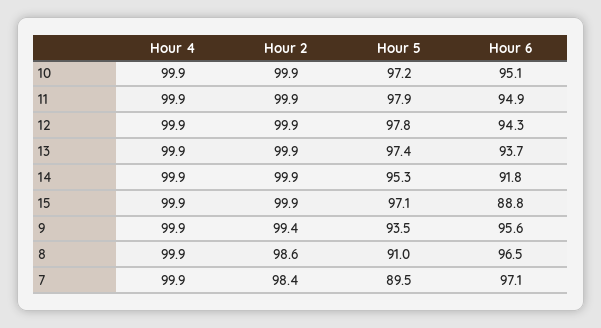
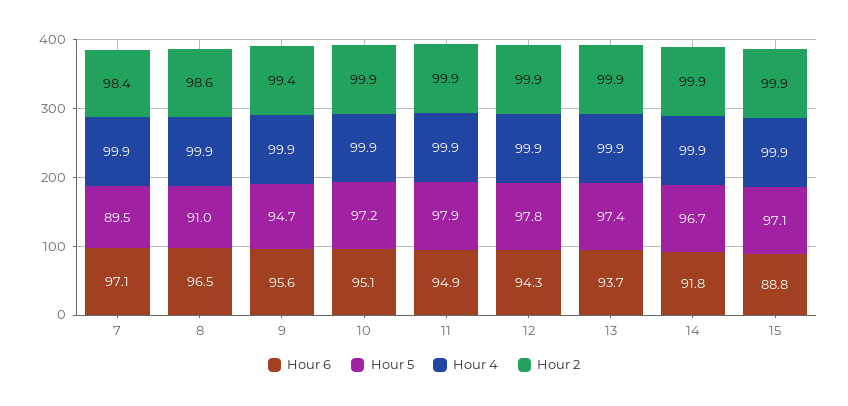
  {
    "Hour 4": {
      "10": 99.9,
      "11": 99.9,
      "12": 99.9,
      "13": 99.9,
      "14": 99.9,
      "15": 99.9,
      "9": 99.9,
      "8": 99.9,
      "7": 99.9
    },
    "Hour 2": {
      "10": 99.9,
      "11": 99.9,
      "12": 99.9,
      "13": 99.9,
      "14": 99.9,
      "15": 99.9,
      "9": 99.4,
      "8": 98.6,
      "7": 98.4
    },
    "Hour 5": {
      "10": 97.2,
      "11": 97.9,
      "12": 97.8,
      "13": 97.4,
-     "14": 95.3,
+     "14": 96.7,
      "15": 97.1,
-     "9": 93.5,
+     "9": 94.7,
      "8": 91,
      "7": 89.5
    },
    "Hour 6": {
      "10": 95.1,
      "11": 94.9,
      "12": 94.3,
      "13": 93.7,
      "14": 91.8,
      "15": 88.8,
      "9": 95.6,
      "8": 96.5,
      "7": 97.1
    }
  }

